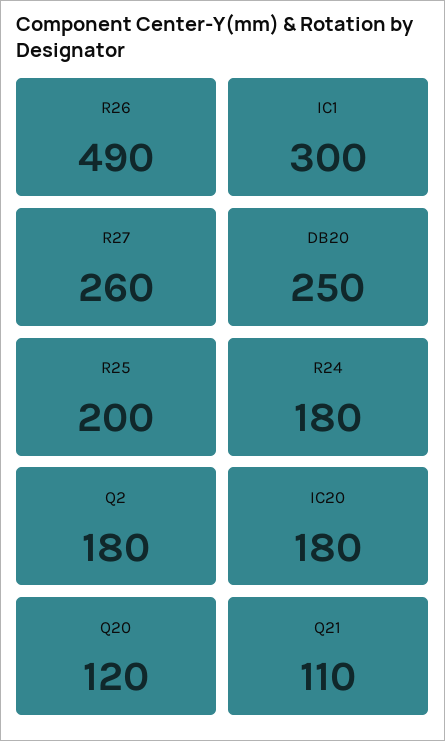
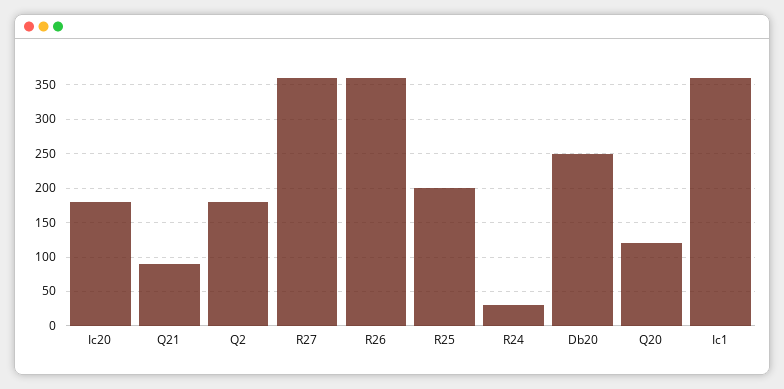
  {
-   "R26": 490,
+   "R26": 360,
-   "IC1": 300,
+   "IC1": 360,
-   "R27": 260,
+   "R27": 360,
    "DB20": 250,
    "R25": 200,
-   "R24": 180,
+   "R24": 30,
    "Q2": 180,
    "IC20": 180,
    "Q20": 120,
-   "Q21": 110
+   "Q21": 90
  }

